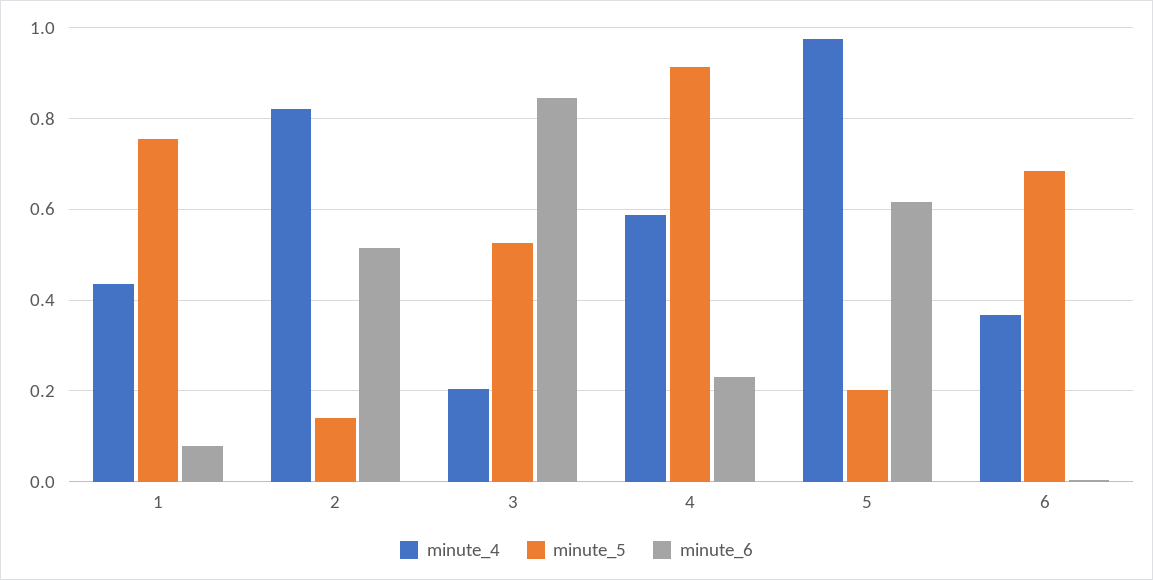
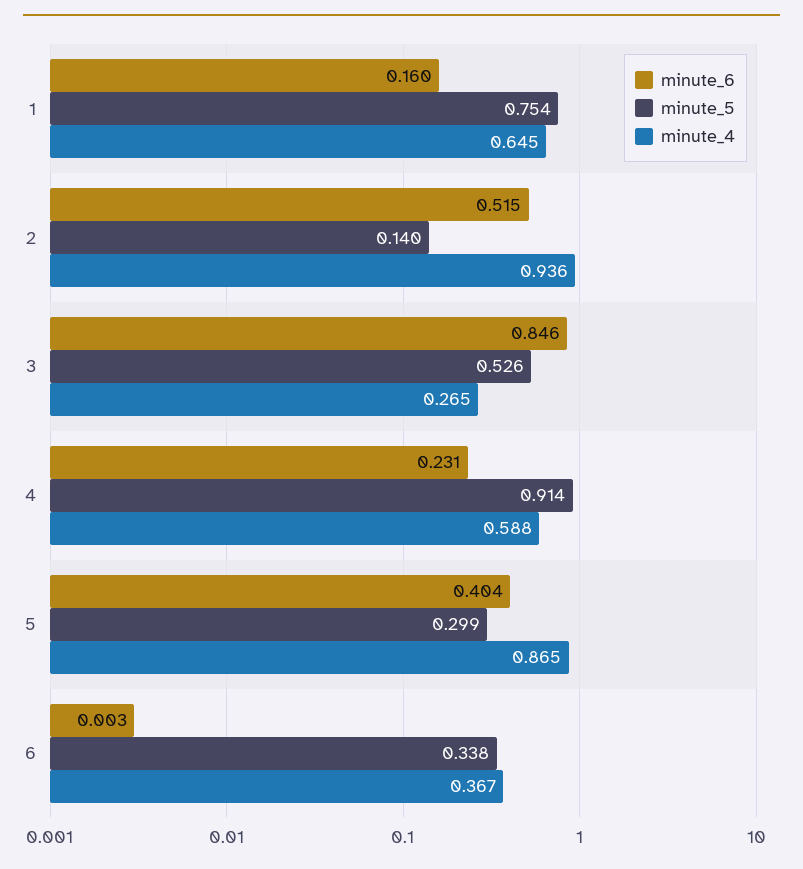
  {
    "minute_4": {
-     "1": 0.44,
+     "1": 0.645,
-     "2": 0.82,
+     "2": 0.936,
-     "3": 0.2,
+     "3": 0.265,
      "4": 0.588,
-     "5": 0.98,
+     "5": 0.865,
      "6": 0.367
    },
    "minute_5": {
      "1": 0.754,
      "2": 0.14,
      "3": 0.526,
      "4": 0.914,
-     "5": 0.2,
+     "5": 0.299,
-     "6": 0.68
+     "6": 0.338
    },
    "minute_6": {
-     "1": 0.08,
+     "1": 0.16,
      "2": 0.515,
      "3": 0.846,
      "4": 0.231,
-     "5": 0.62,
+     "5": 0.404,
      "6": 0.003
    }
  }

